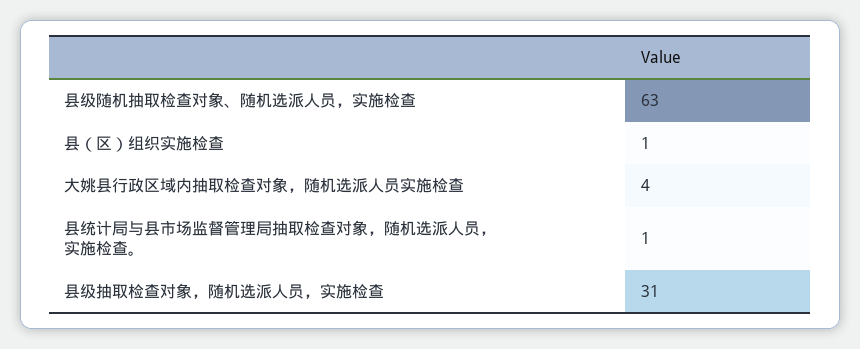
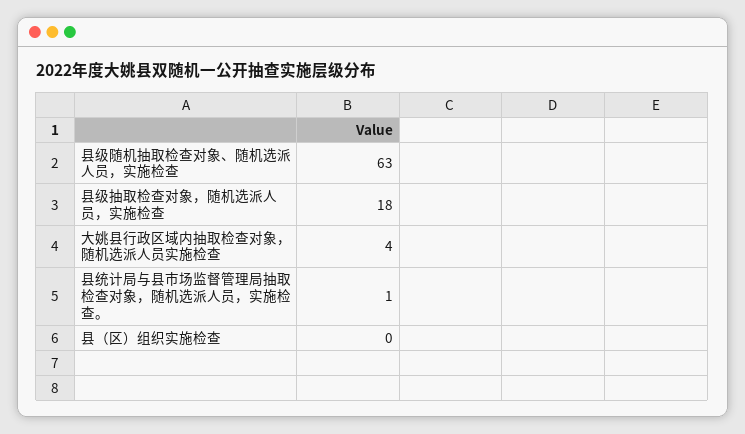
  {
    "县级随机抽取检查对象、随机选派人员，实施检查": 63,
-   "县（区）组织实施检查": 1,
+   "县（区）组织实施检查": 0,
    "大姚县行政区域内抽取检查对象，随机选派人员实施检查": 4,
    "县统计局与县市场监督管理局抽取检查对象，随机选派人员，实施检查。": 1,
-   "县级抽取检查对象，随机选派人员，实施检查": 31
+   "县级抽取检查对象，随机选派人员，实施检查": 18
  }

